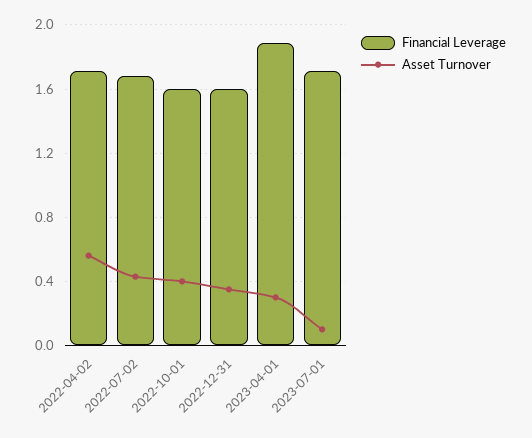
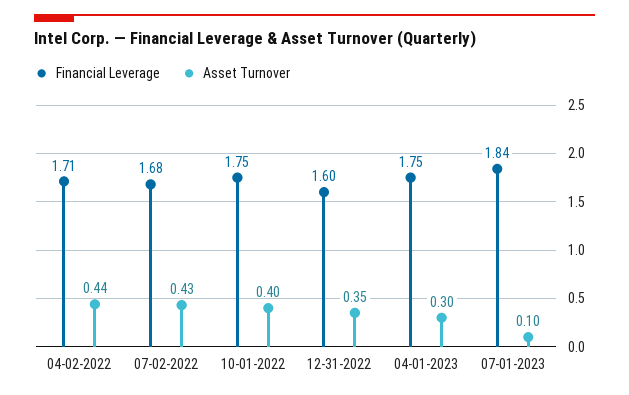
  {
    "Financial Leverage": {
      "2022-04-02": 1.71,
      "2022-07-02": 1.68,
-     "2022-10-01": 1.6,
+     "2022-10-01": 1.75,
      "2022-12-31": 1.6,
-     "2023-04-01": 1.9,
+     "2023-04-01": 1.75,
-     "2023-07-01": 1.7
+     "2023-07-01": 1.84
    },
    "Asset Turnover": {
-     "2022-04-02": 0.55,
+     "2022-04-02": 0.44,
      "2022-07-02": 0.43,
      "2022-10-01": 0.4,
      "2022-12-31": 0.35,
      "2023-04-01": 0.3,
      "2023-07-01": 0.1
    }
  }

